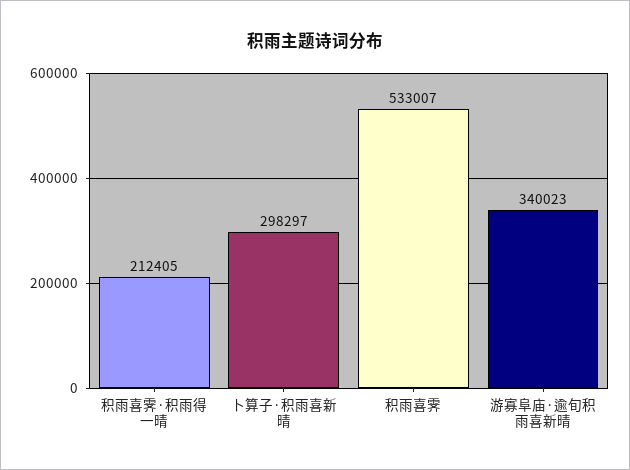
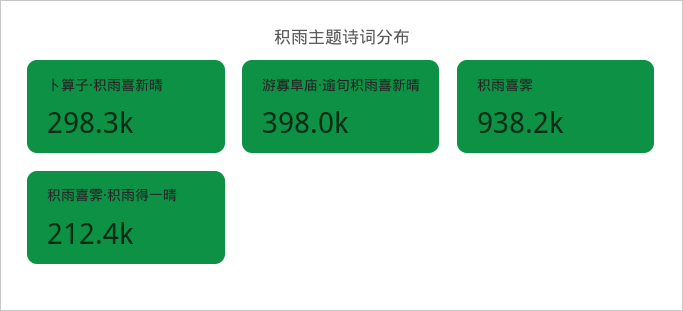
  {
    "积雨喜霁·积雨得一晴": 212405,
    "卜算子·积雨喜新晴": 298297,
-   "积雨喜霁": 533007,
+   "积雨喜霁": 938200,
-   "游寡阜庙·逾旬积雨喜新晴": 340023
+   "游寡阜庙·逾旬积雨喜新晴": 398000
  }

